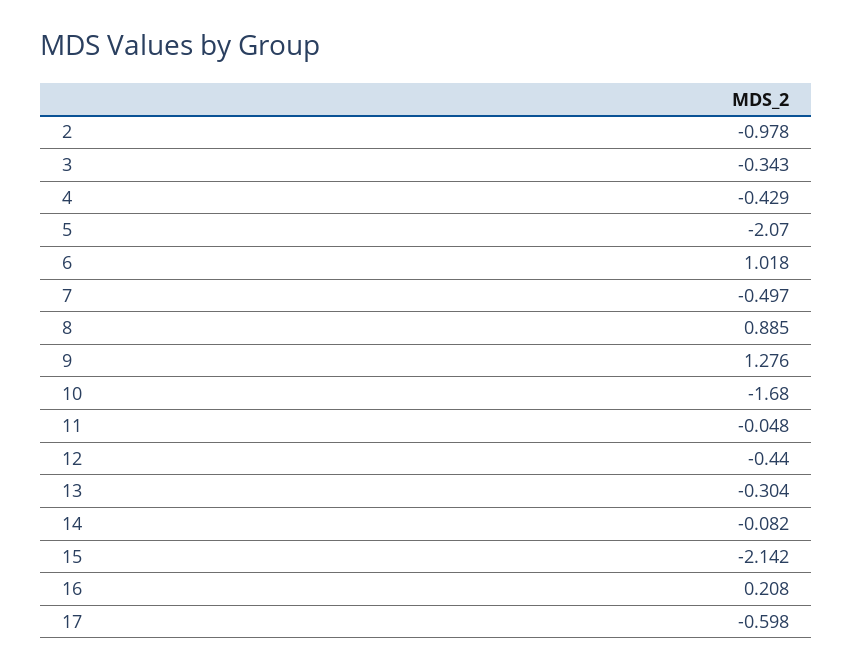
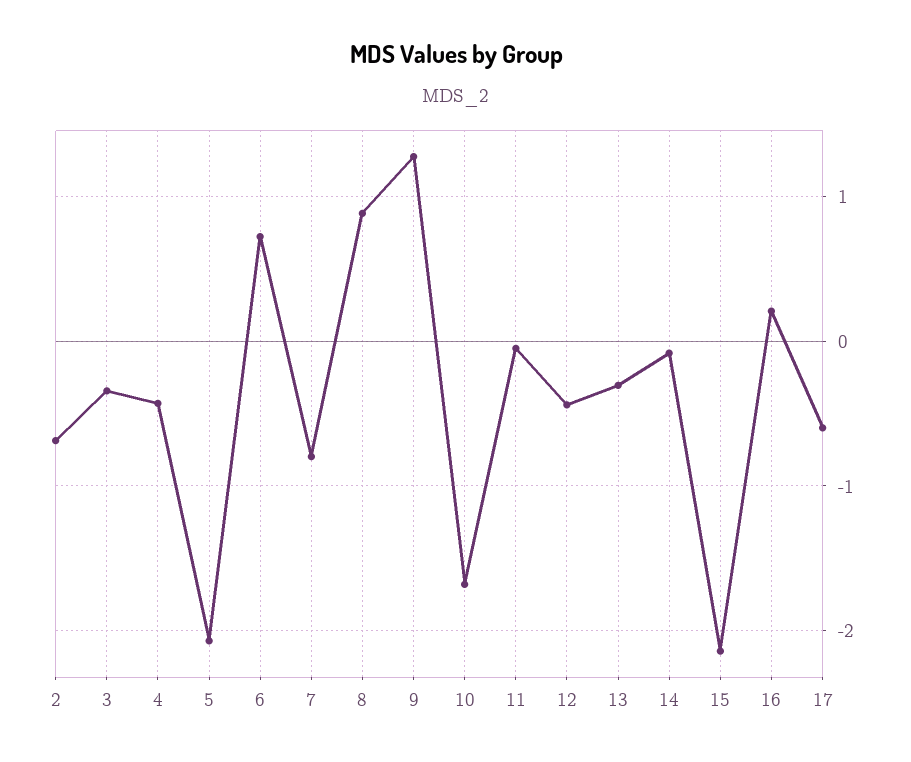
  {
-   "2": -0.978,
+   "2": -0.7,
    "3": -0.343,
    "4": -0.429,
    "5": -2.07,
-   "6": 1.018,
+   "6": 0.7,
-   "7": -0.497,
+   "7": -0.8,
    "8": 0.885,
    "9": 1.276,
    "10": -1.68,
    "11": -0.048,
    "12": -0.44,
    "13": -0.304,
    "14": -0.082,
    "15": -2.142,
    "16": 0.208,
    "17": -0.598
  }

